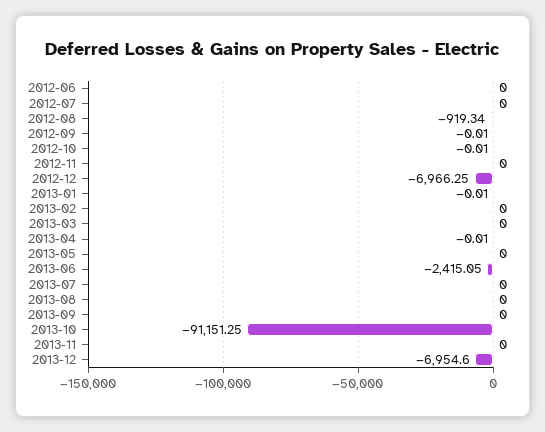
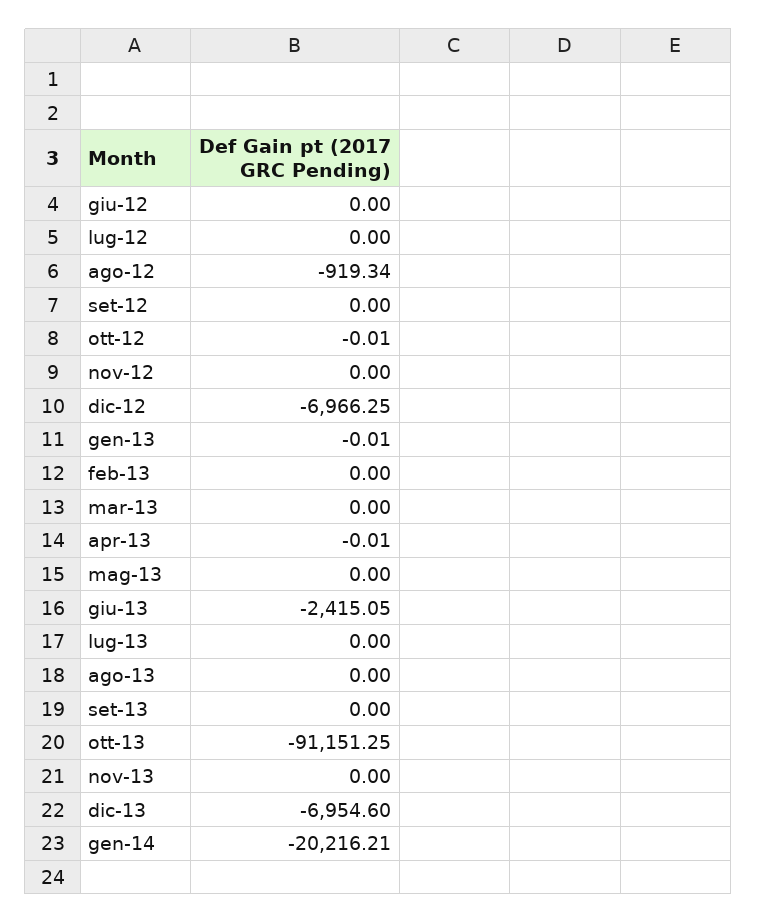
  {
    "2012-06": 0,
    "2012-07": 0,
    "2012-08": -919.34,
-   "2012-09": -0.01,
+   "2012-09": 0,
    "2012-10": -0.01,
    "2012-11": 0,
    "2012-12": -6966.25,
    "2013-01": -0.01,
    "2013-02": 0,
    "2013-03": 0,
    "2013-04": -0.01,
    "2013-05": 0,
    "2013-06": -2415.05,
    "2013-07": 0,
    "2013-08": 0,
    "2013-09": 0,
    "2013-10": -91151.25,
    "2013-11": 0,
-   "2013-12": -6954.6
+   "2013-12": -6954.6,
+   "gen-14": -20216.21
  }

